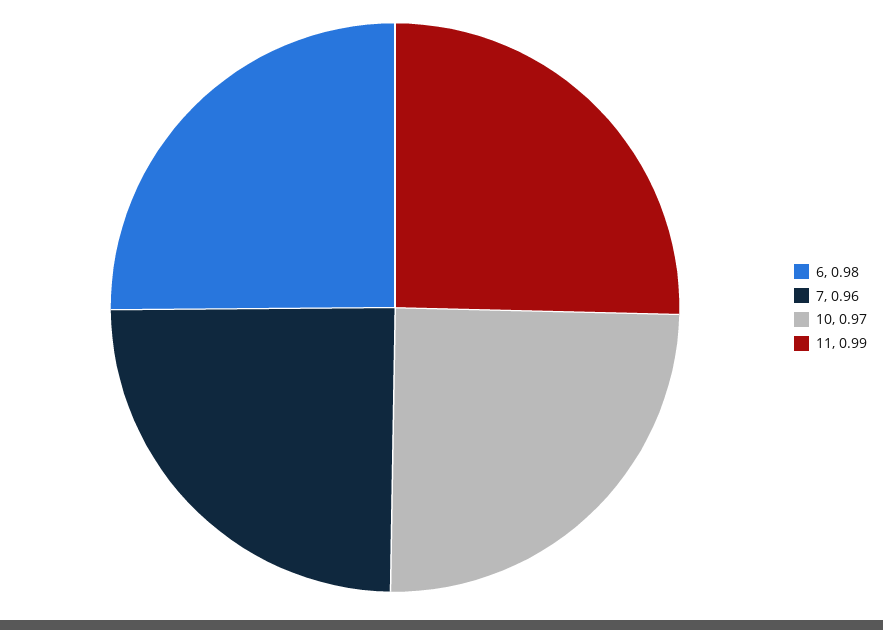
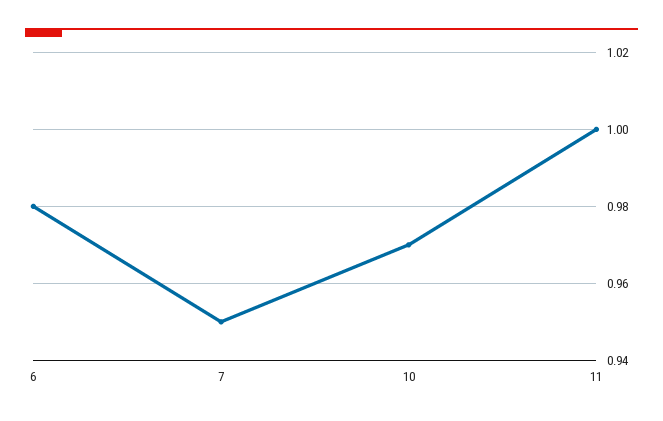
  {
    "6": 0.98,
-   "7": 0.96,
+   "7": 0.95,
    "10": 0.97,
-   "11": 0.99
+   "11": 1
  }

